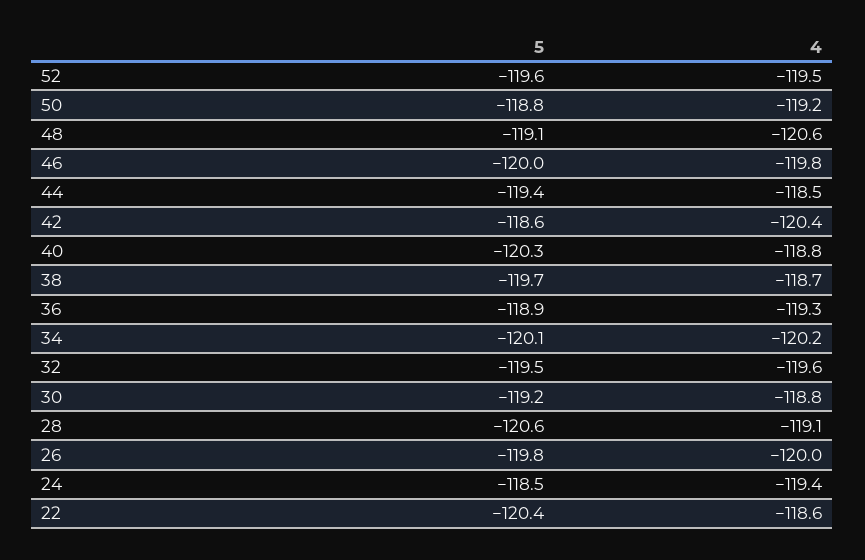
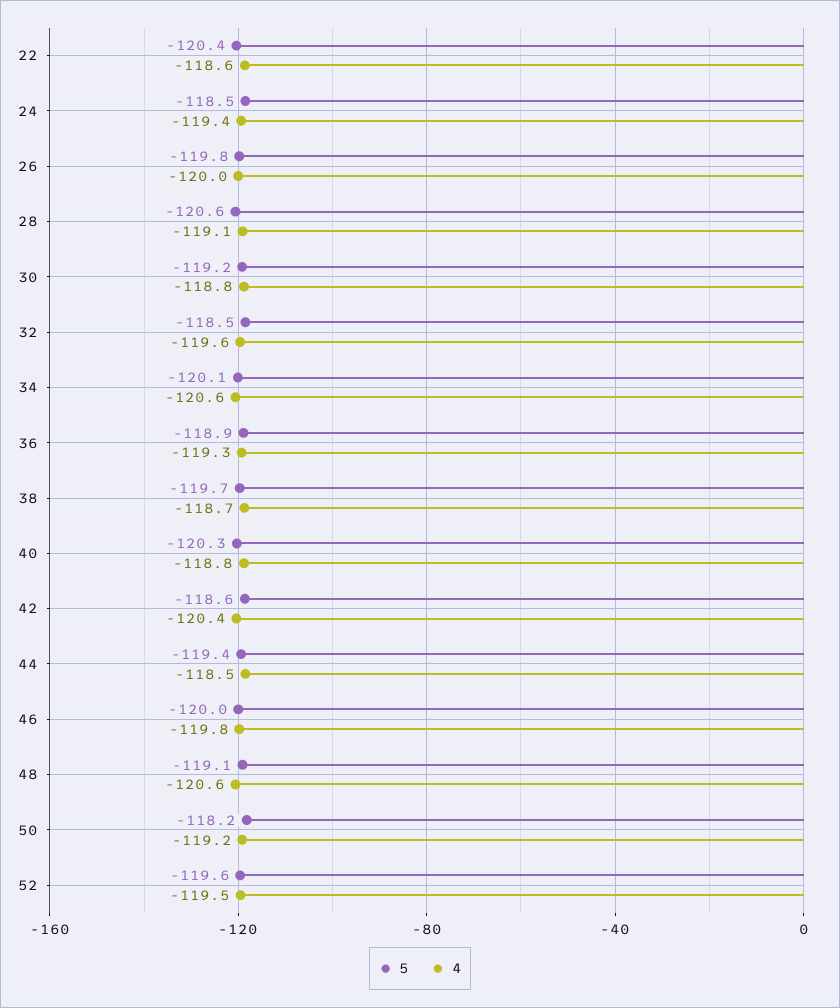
  {
    "5": {
      "52": -119.6,
-     "50": -118.8,
+     "50": -118.2,
      "48": -119.1,
      "46": -120,
      "44": -119.4,
      "42": -118.6,
      "40": -120.3,
      "38": -119.7,
      "36": -118.9,
      "34": -120.1,
-     "32": -119.5,
+     "32": -118.5,
      "30": -119.2,
      "28": -120.6,
      "26": -119.8,
      "24": -118.5,
      "22": -120.4
    },
    "4": {
      "52": -119.5,
      "50": -119.2,
      "48": -120.6,
      "46": -119.8,
      "44": -118.5,
      "42": -120.4,
      "40": -118.8,
      "38": -118.7,
      "36": -119.3,
-     "34": -120.2,
+     "34": -120.6,
      "32": -119.6,
      "30": -118.8,
      "28": -119.1,
      "26": -120,
      "24": -119.4,
      "22": -118.6
    }
  }

